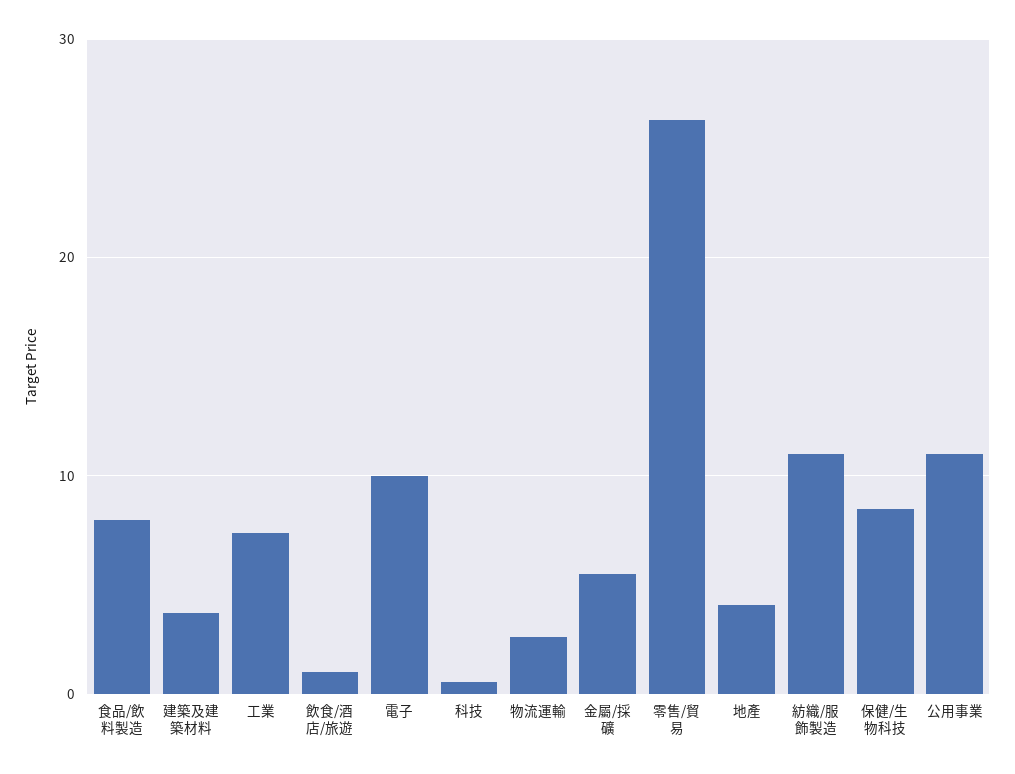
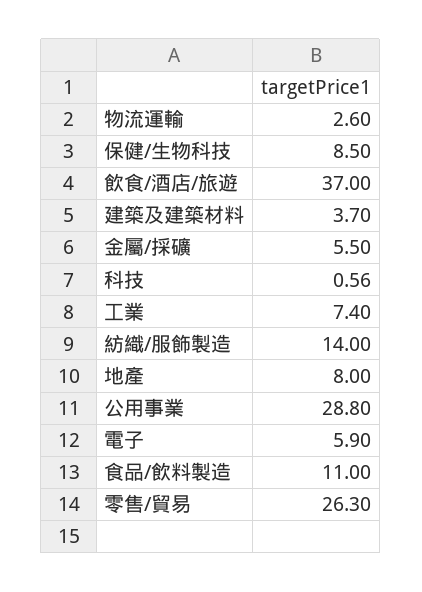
  {
-   "食品/飲料製造": 8,
+   "食品/飲料製造": 11,
    "建築及建築材料": 3.7,
    "工業": 7.4,
-   "飲食/酒店/旅遊": 1,
+   "飲食/酒店/旅遊": 37,
-   "電子": 10,
+   "電子": 5.9,
    "科技": 0.56,
    "物流運輸": 2.6,
    "金屬/採礦": 5.5,
    "零售/貿易": 26.3,
-   "地產": 4,
+   "地產": 8,
-   "紡織/服飾製造": 11,
+   "紡織/服飾製造": 14,
    "保健/生物科技": 8.5,
-   "公用事業": 11
+   "公用事業": 28.8
  }

